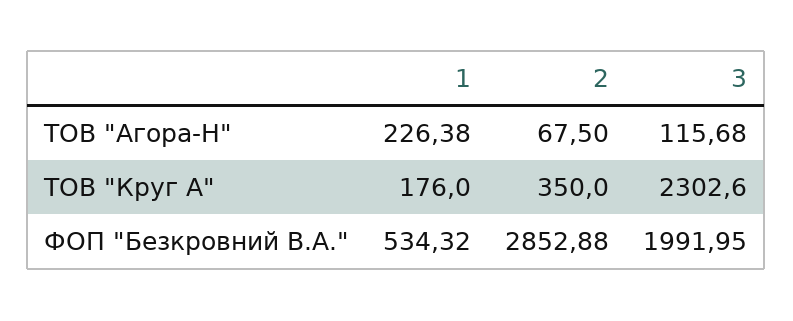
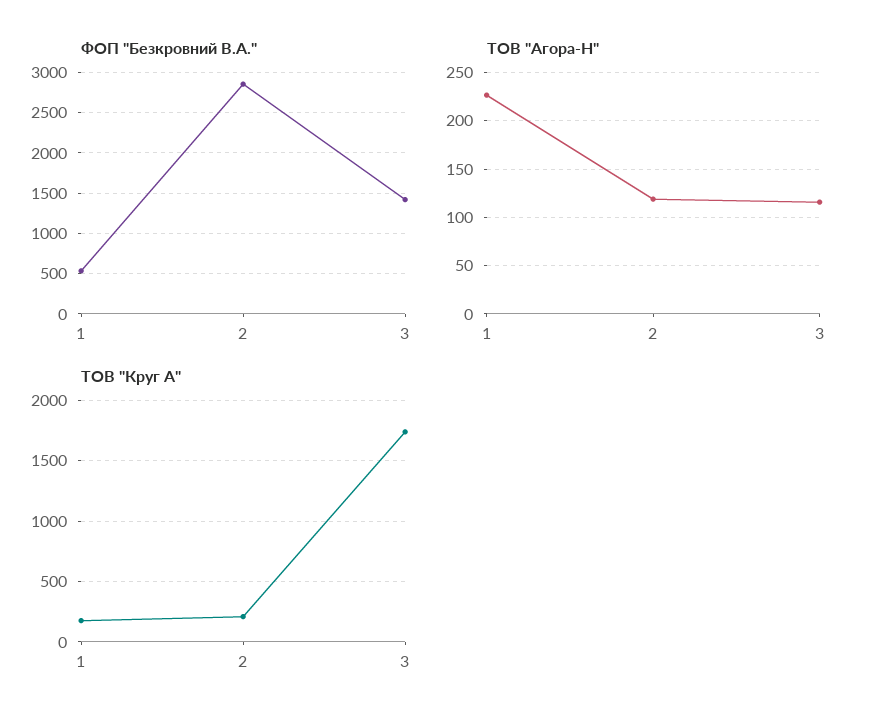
  {
    "ТОВ \"Агора-Н\"": {
      "1": 226.38,
-     "2": 67.5,
+     "2": 120,
      "3": 115.68
    },
    "ТОВ \"Круг А\"": {
      "1": 176,
-     "2": 350,
+     "2": 200,
-     "3": 2302.6
+     "3": 1750
    },
    "ФОП \"Безкровний В.А.\"": {
      "1": 534.32,
      "2": 2852.88,
-     "3": 1991.95
+     "3": 1400
    }
  }

